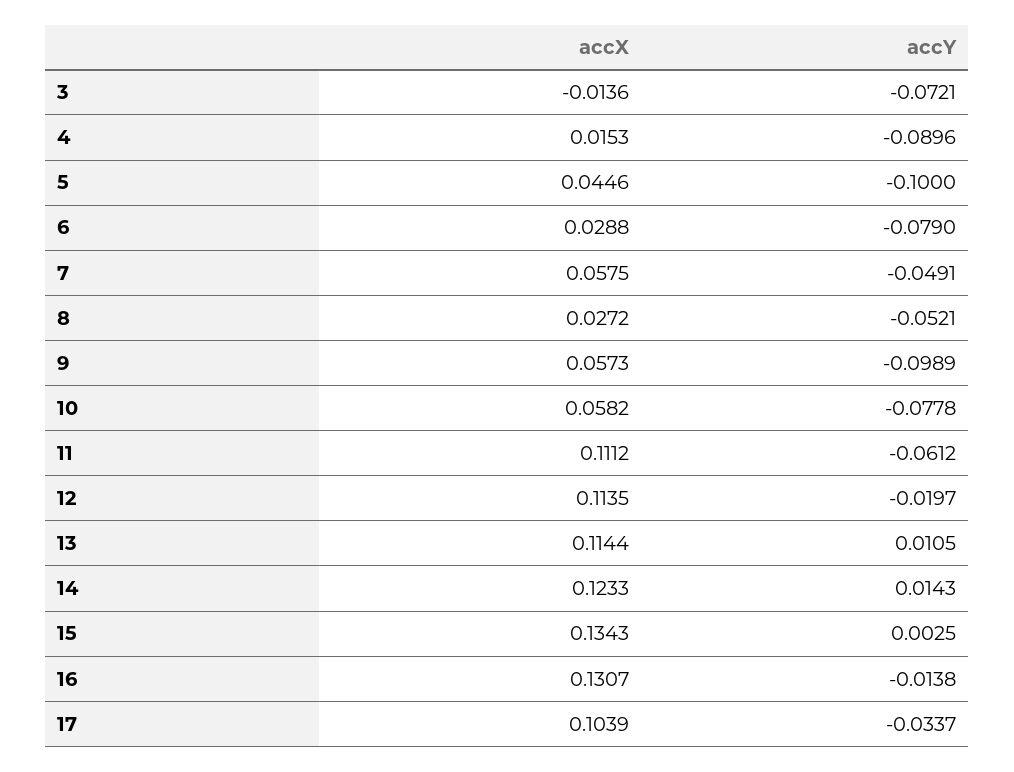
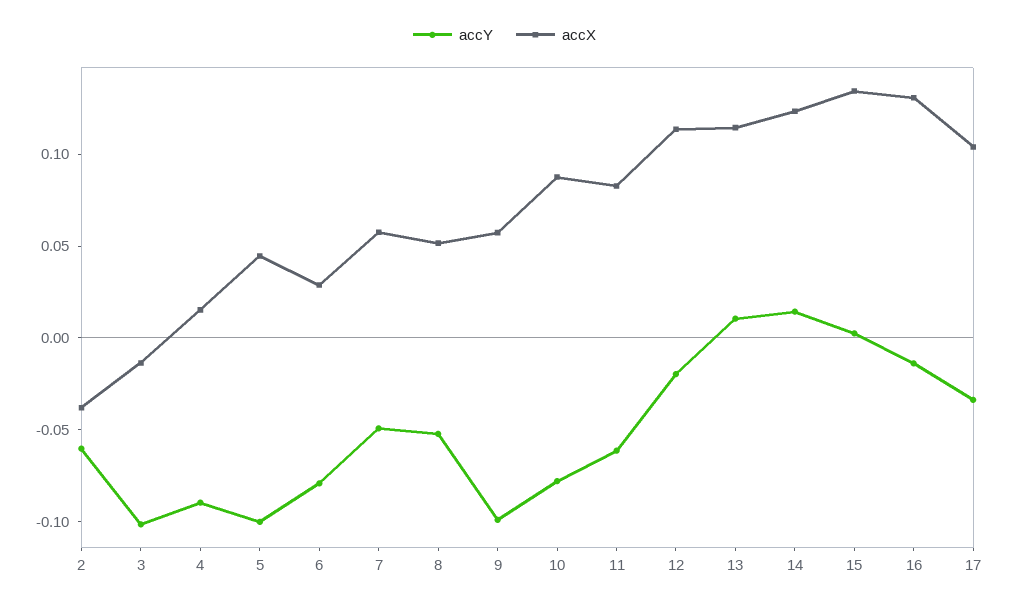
  {
    "accX": {
      "3": -0.0136,
      "4": 0.0153,
      "5": 0.0446,
      "6": 0.0288,
      "7": 0.0575,
-     "8": 0.0272,
+     "8": 0.05,
      "9": 0.0573,
-     "10": 0.0582,
+     "10": 0.09,
-     "11": 0.1112,
+     "11": 0.08,
      "12": 0.1135,
      "13": 0.1144,
      "14": 0.1233,
      "15": 0.1343,
      "16": 0.1307,
-     "17": 0.1039
+     "17": 0.1039,
+     "2": -0.04
    },
    "accY": {
-     "3": -0.0721,
+     "3": -0.1,
      "4": -0.0896,
      "5": -0.1,
      "6": -0.079,
      "7": -0.0491,
      "8": -0.0521,
      "9": -0.0989,
      "10": -0.0778,
      "11": -0.0612,
      "12": -0.0197,
      "13": 0.0105,
      "14": 0.0143,
      "15": 0.0025,
      "16": -0.0138,
-     "17": -0.0337
+     "17": -0.0337,
+     "2": -0.06
    }
  }

